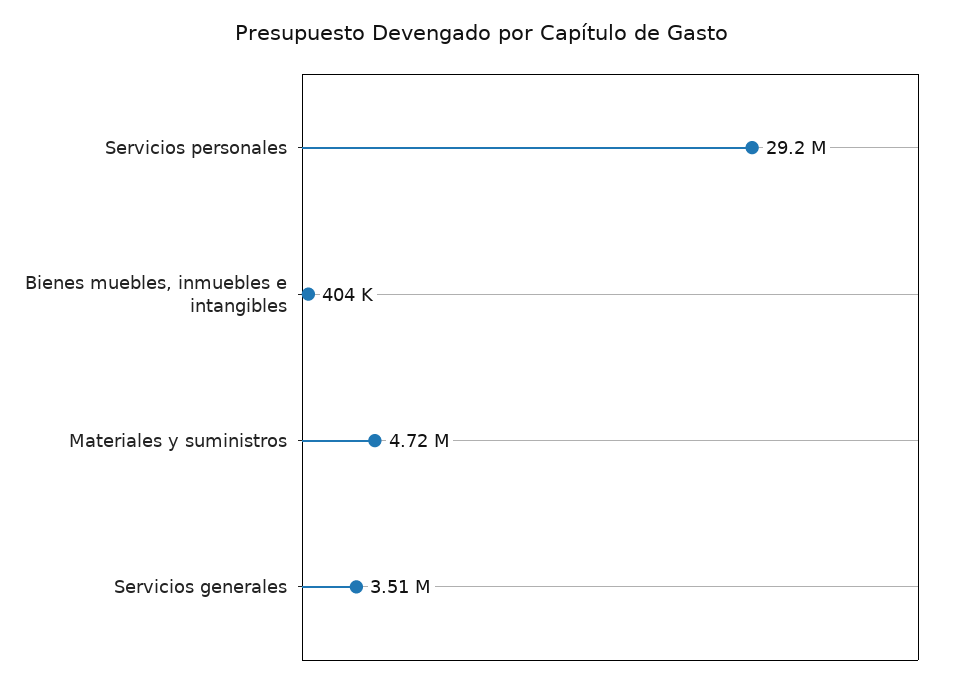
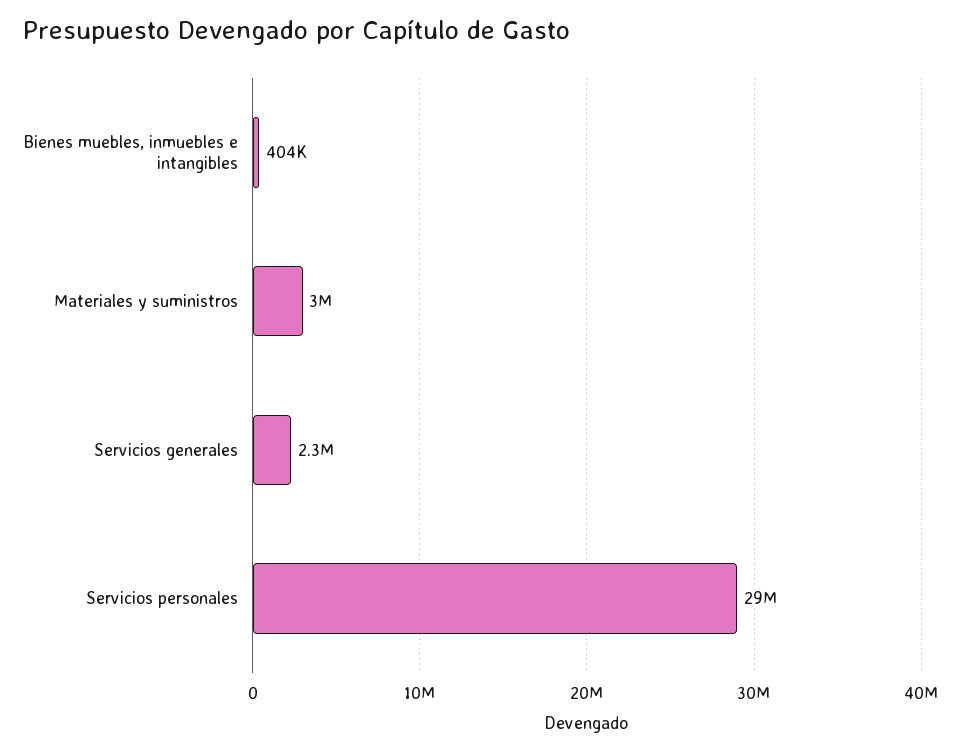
  {
    "Servicios personales": 29200000,
    "Bienes muebles, inmuebles e intangibles": 404000,
-   "Materiales y suministros": 4720000,
+   "Materiales y suministros": 3000000,
-   "Servicios generales": 3510000
+   "Servicios generales": 2300000
  }

